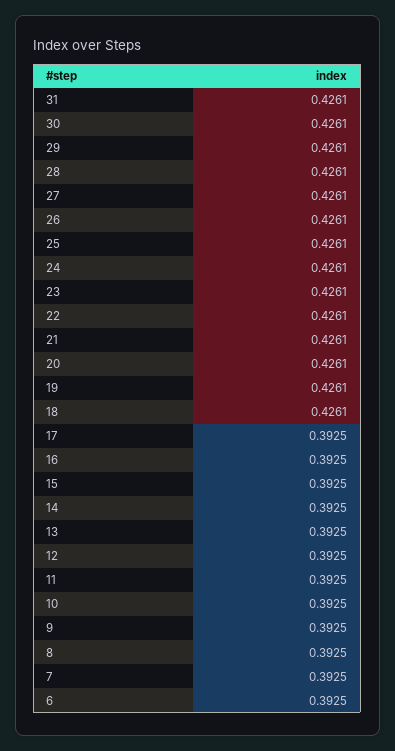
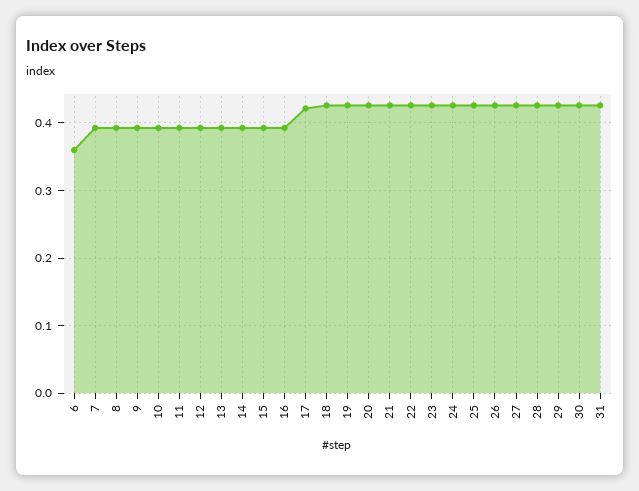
  {
    "31": 0.4261,
    "30": 0.4261,
    "29": 0.4261,
    "28": 0.4261,
    "27": 0.4261,
    "26": 0.4261,
    "25": 0.4261,
    "24": 0.4261,
    "23": 0.4261,
    "22": 0.4261,
    "21": 0.4261,
    "20": 0.4261,
    "19": 0.4261,
    "18": 0.4261,
-   "17": 0.3925,
+   "17": 0.42,
    "16": 0.3925,
    "15": 0.3925,
    "14": 0.3925,
    "13": 0.3925,
    "12": 0.3925,
    "11": 0.3925,
    "10": 0.3925,
    "9": 0.3925,
    "8": 0.3925,
    "7": 0.3925,
-   "6": 0.3925
+   "6": 0.36
  }

